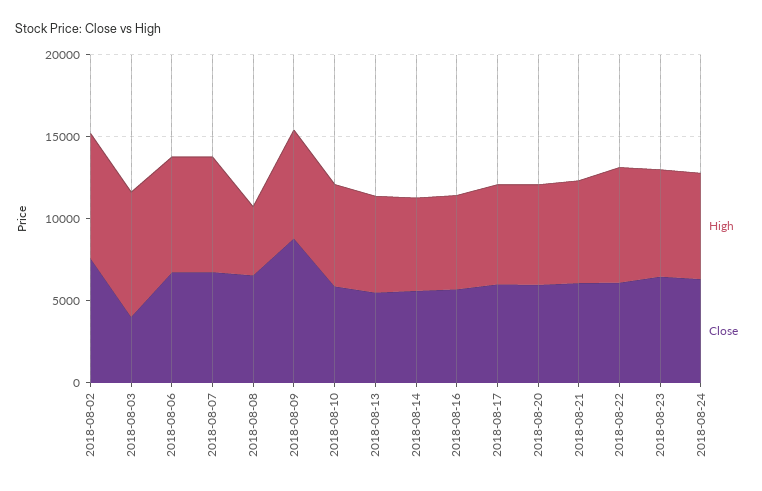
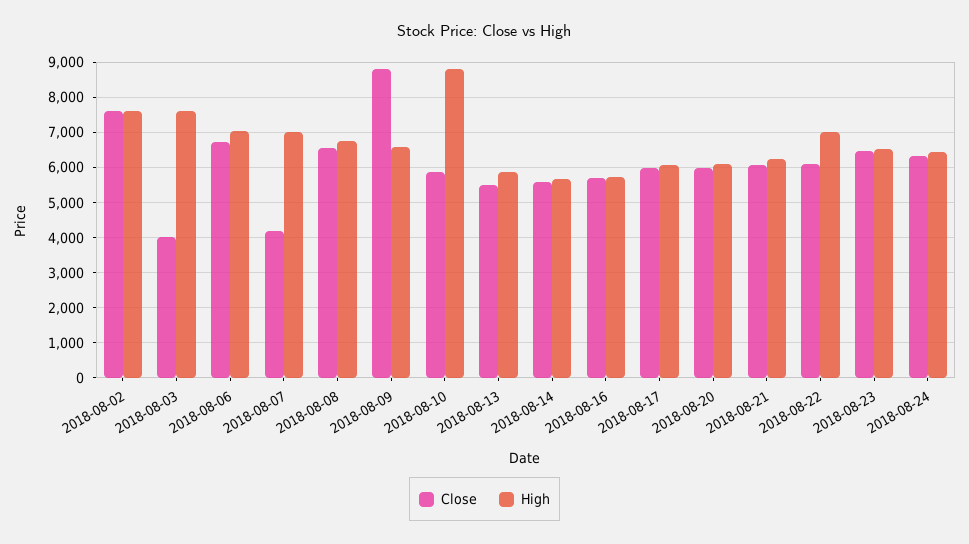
  {
    "High": {
      "2018-08-02": 7600,
      "2018-08-03": 7600,
      "2018-08-06": 7000,
      "2018-08-07": 7000,
-     "2018-08-08": 4000,
+     "2018-08-08": 6800,
      "2018-08-09": 6600,
-     "2018-08-10": 6000,
+     "2018-08-10": 8800,
      "2018-08-13": 5800,
      "2018-08-14": 5600,
      "2018-08-16": 5800,
      "2018-08-17": 6000,
      "2018-08-20": 6200,
      "2018-08-21": 6200,
      "2018-08-22": 7000,
      "2018-08-23": 6600,
      "2018-08-24": 6400
    },
    "Close": {
      "2018-08-02": 7600,
      "2018-08-03": 4000,
      "2018-08-06": 6800,
-     "2018-08-07": 7000,
+     "2018-08-07": 4200,
      "2018-08-08": 6600,
      "2018-08-09": 8800,
      "2018-08-10": 5800,
      "2018-08-13": 5600,
      "2018-08-14": 5600,
      "2018-08-16": 5800,
      "2018-08-17": 6000,
      "2018-08-20": 6000,
      "2018-08-21": 6000,
      "2018-08-22": 6200,
      "2018-08-23": 6400,
      "2018-08-24": 6400
    }
  }

